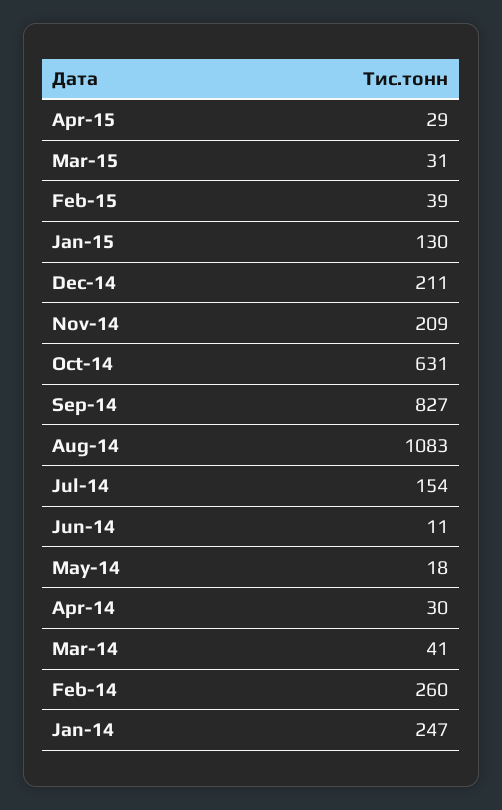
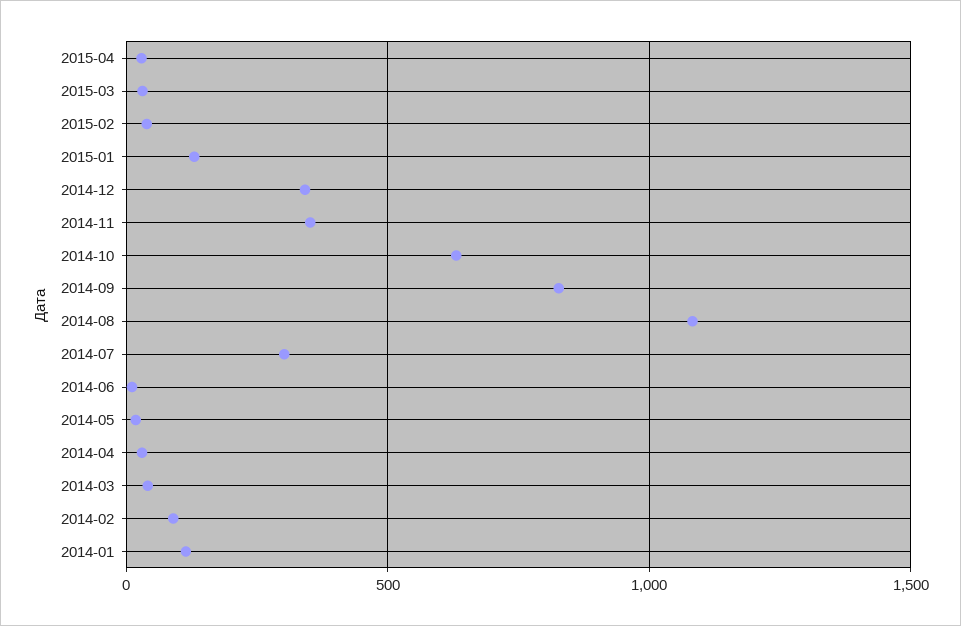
  {
    "Apr-15": 29,
    "Mar-15": 31,
    "Feb-15": 39,
    "Jan-15": 130,
-   "Dec-14": 211,
+   "Dec-14": 350,
-   "Nov-14": 209,
+   "Nov-14": 350,
    "Oct-14": 631,
    "Sep-14": 827,
    "Aug-14": 1083,
-   "Jul-14": 154,
+   "Jul-14": 300,
    "Jun-14": 11,
    "May-14": 18,
    "Apr-14": 30,
    "Mar-14": 41,
-   "Feb-14": 260,
+   "Feb-14": 100,
-   "Jan-14": 247
+   "Jan-14": 100
  }

